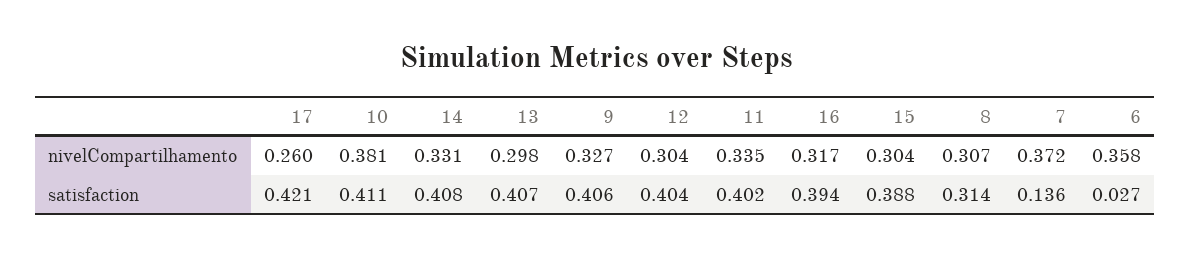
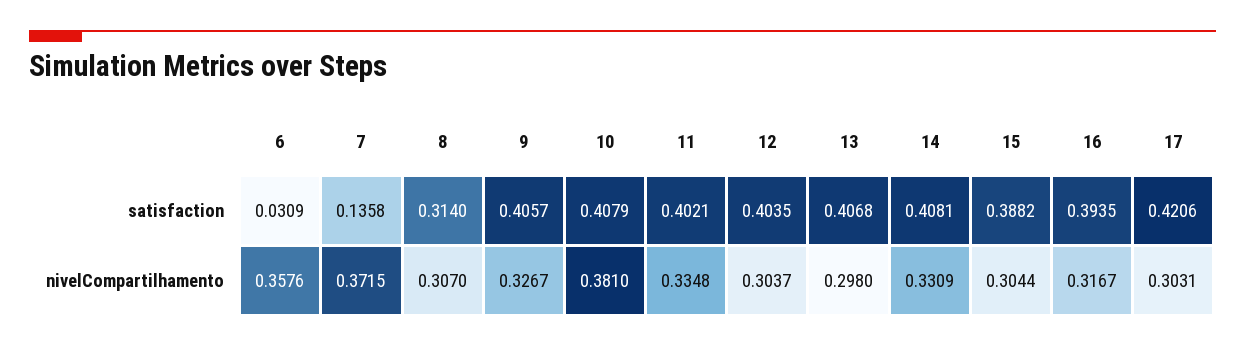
  {
    "17": {
-     "nivelCompartilhamento": 0.26,
+     "nivelCompartilhamento": 0.3031,
      "satisfaction": 0.4206
    },
    "10": {
      "nivelCompartilhamento": 0.381,
-     "satisfaction": 0.411
+     "satisfaction": 0.4079
    },
    "14": {
      "nivelCompartilhamento": 0.3309,
      "satisfaction": 0.4081
    },
    "13": {
      "nivelCompartilhamento": 0.298,
      "satisfaction": 0.4068
    },
    "9": {
      "nivelCompartilhamento": 0.3267,
      "satisfaction": 0.4057
    },
    "12": {
      "nivelCompartilhamento": 0.3037,
      "satisfaction": 0.4035
    },
    "11": {
      "nivelCompartilhamento": 0.3348,
      "satisfaction": 0.4021
    },
    "16": {
      "nivelCompartilhamento": 0.3167,
      "satisfaction": 0.3935
    },
    "15": {
      "nivelCompartilhamento": 0.3044,
      "satisfaction": 0.3882
    },
    "8": {
      "nivelCompartilhamento": 0.307,
      "satisfaction": 0.314
    },
    "7": {
      "nivelCompartilhamento": 0.3715,
      "satisfaction": 0.1358
    },
    "6": {
      "nivelCompartilhamento": 0.3576,
-     "satisfaction": 0.027
+     "satisfaction": 0.0309
    }
  }

